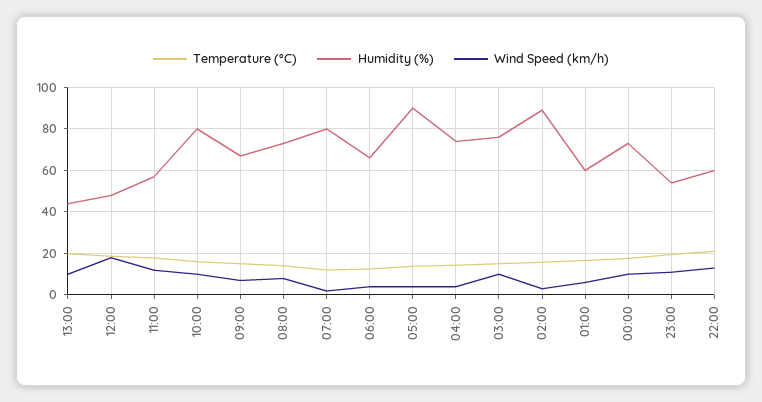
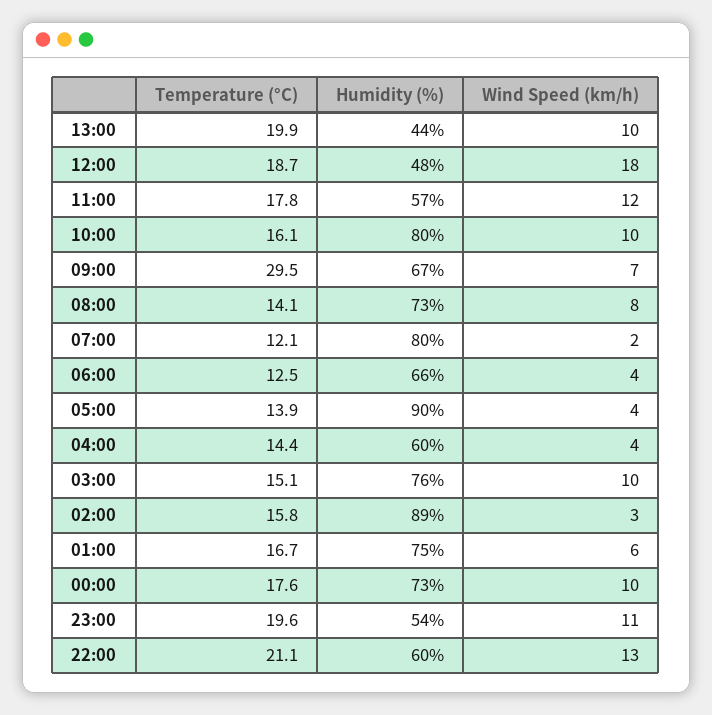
  {
    "Temperature (°C)": {
      "13:00": 19.9,
      "12:00": 18.7,
      "11:00": 17.8,
      "10:00": 16.1,
-     "09:00": 15,
+     "09:00": 29.5,
      "08:00": 14.1,
      "07:00": 12.1,
      "06:00": 12.5,
      "05:00": 13.9,
      "04:00": 14.4,
      "03:00": 15.1,
      "02:00": 15.8,
      "01:00": 16.7,
      "00:00": 17.6,
      "23:00": 19.6,
      "22:00": 21.1
    },
    "Humidity (%)": {
      "13:00": 44,
      "12:00": 48,
      "11:00": 57,
      "10:00": 80,
      "09:00": 67,
      "08:00": 73,
      "07:00": 80,
      "06:00": 66,
      "05:00": 90,
-     "04:00": 75,
+     "04:00": 60,
      "03:00": 76,
      "02:00": 89,
-     "01:00": 60,
+     "01:00": 75,
      "00:00": 73,
      "23:00": 54,
      "22:00": 60
    },
    "Wind Speed (km/h)": {
      "13:00": 10,
      "12:00": 18,
      "11:00": 12,
      "10:00": 10,
      "09:00": 7,
      "08:00": 8,
      "07:00": 2,
      "06:00": 4,
      "05:00": 4,
      "04:00": 4,
      "03:00": 10,
      "02:00": 3,
      "01:00": 6,
      "00:00": 10,
      "23:00": 11,
      "22:00": 13
    }
  }

